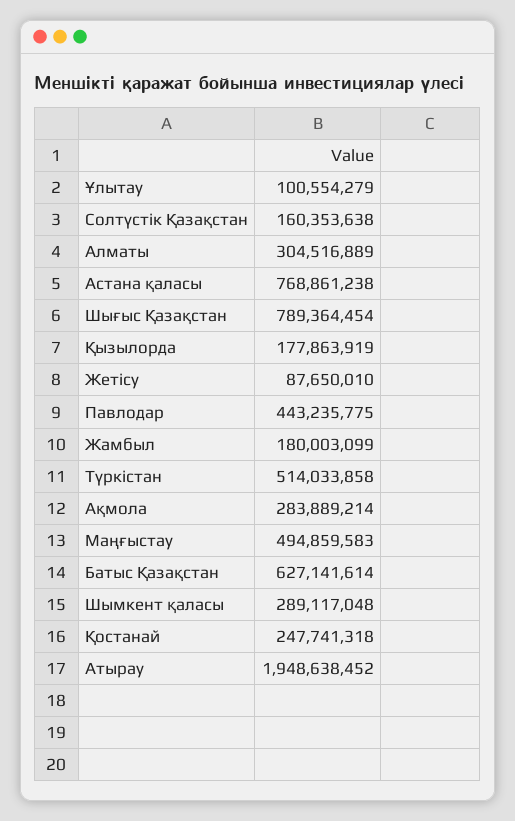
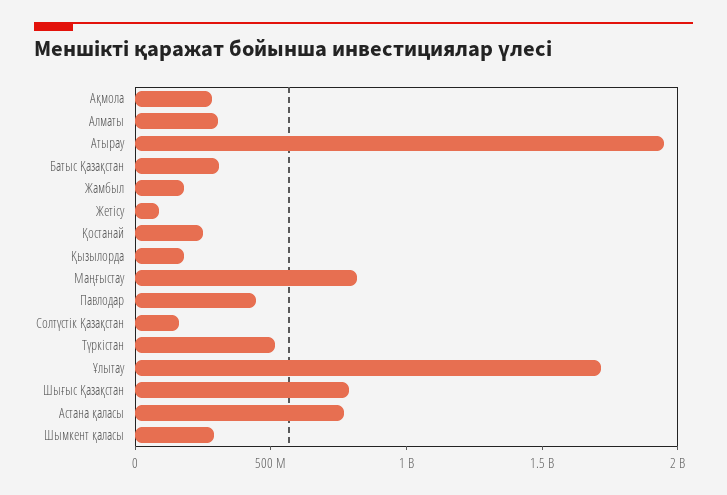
  {
-   "Ұлытау": 100554279,
+   "Ұлытау": 1700000000,
    "Солтүстік Қазақстан": 160353638,
    "Алматы": 304516889,
    "Астана қаласы": 768861238,
    "Шығыс Қазақстан": 789364454,
    "Қызылорда": 177863919,
    "Жетісу": 87650010,
    "Павлодар": 443235775,
    "Жамбыл": 180003099,
    "Түркістан": 514033858,
    "Ақмола": 283889214,
-   "Маңғыстау": 494859583,
+   "Маңғыстау": 800000000,
-   "Батыс Қазақстан": 627141614,
+   "Батыс Қазақстан": 300000000,
    "Шымкент қаласы": 289117048,
    "Қостанай": 247741318,
    "Атырау": 1948638452
  }

